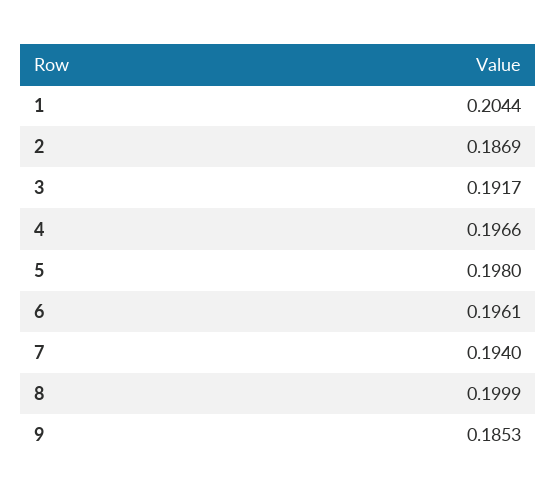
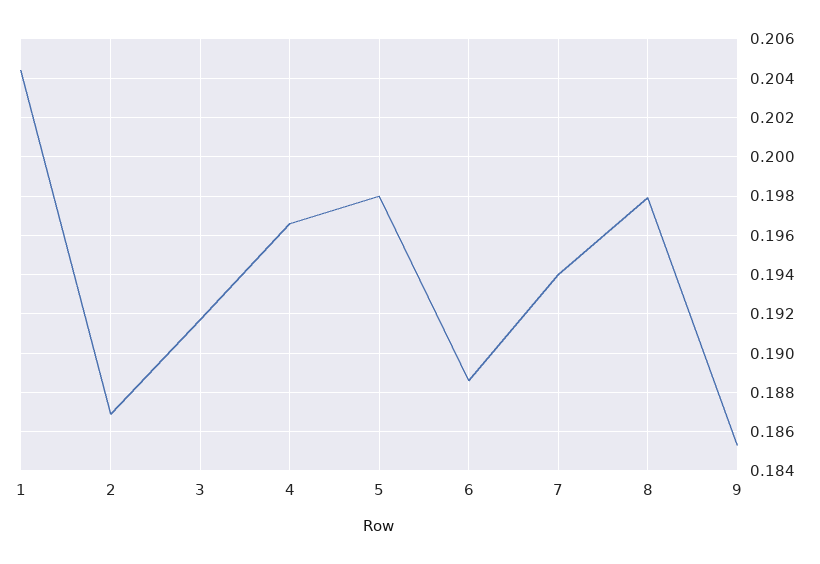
  {
    "1": 0.2044,
    "2": 0.1869,
    "3": 0.1917,
    "4": 0.1966,
    "5": 0.198,
-   "6": 0.1961,
+   "6": 0.1885,
    "7": 0.194,
-   "8": 0.1999,
+   "8": 0.198,
    "9": 0.1853
  }

